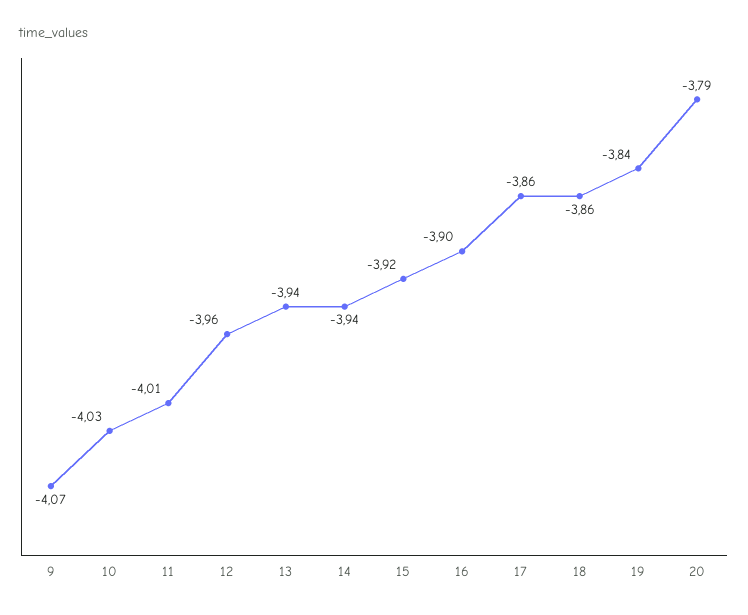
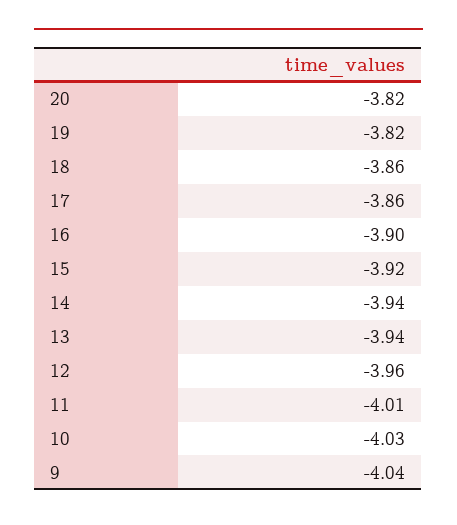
  {
-   "9": -4.07,
+   "9": -4.04,
    "10": -4.03,
    "11": -4.01,
    "12": -3.96,
    "13": -3.94,
    "14": -3.94,
    "15": -3.92,
    "16": -3.9,
    "17": -3.86,
    "18": -3.86,
-   "19": -3.84,
+   "19": -3.82,
-   "20": -3.79
+   "20": -3.82
  }

